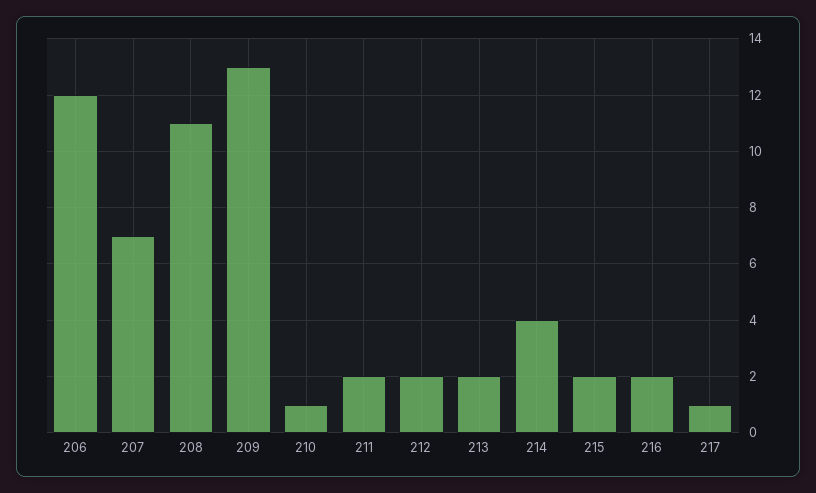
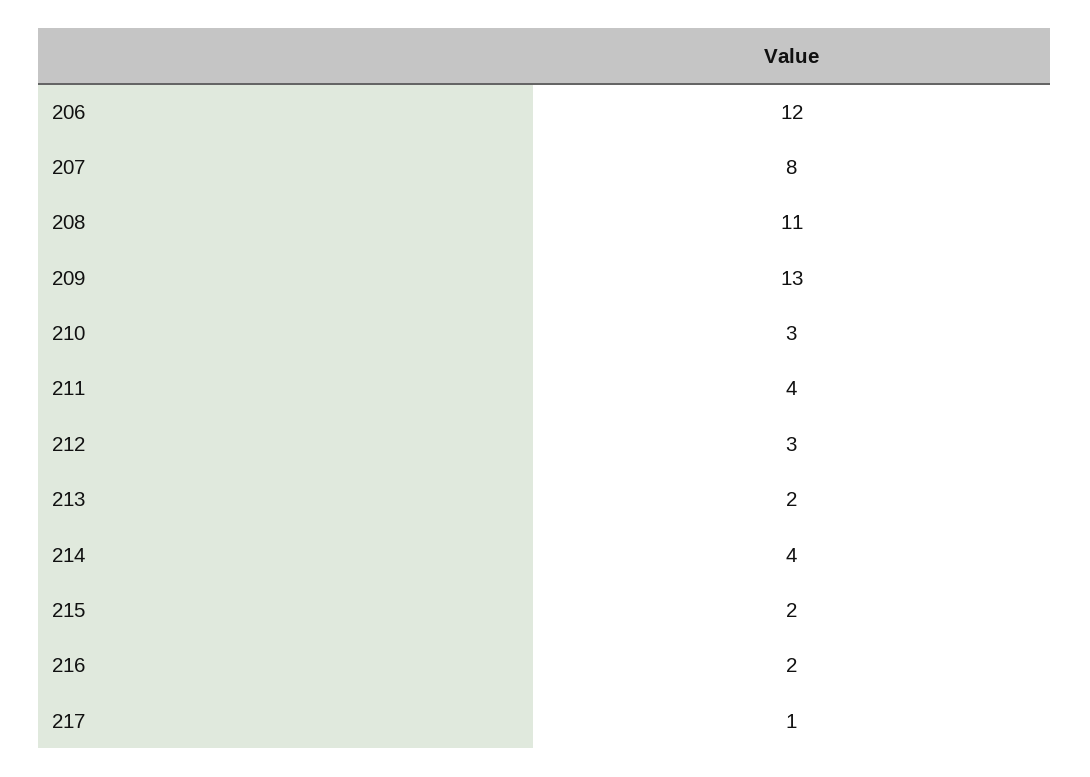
  {
    "206": 12,
-   "207": 7,
+   "207": 8,
    "208": 11,
    "209": 13,
-   "210": 1,
+   "210": 3,
-   "211": 2,
+   "211": 4,
-   "212": 2,
+   "212": 3,
    "213": 2,
    "214": 4,
    "215": 2,
    "216": 2,
    "217": 1
  }

